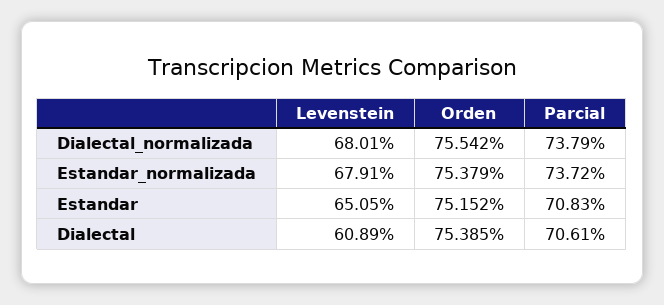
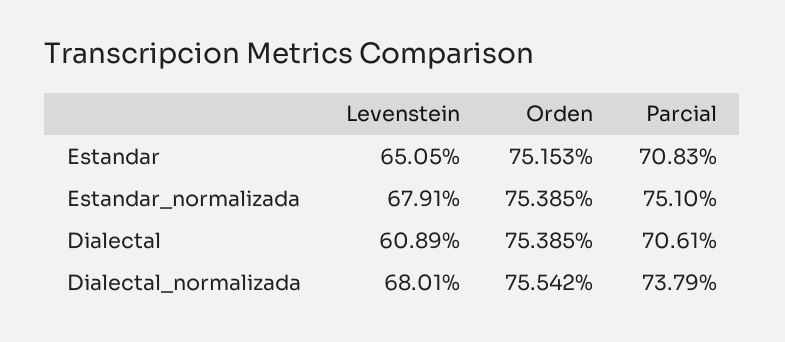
  {
    "Levenstein": {
      "Dialectal_normalizada": 68.01,
      "Estandar_normalizada": 67.91,
      "Estandar": 65.05,
      "Dialectal": 60.89
    },
    "Orden": {
      "Dialectal_normalizada": 75.542,
-     "Estandar_normalizada": 75.379,
+     "Estandar_normalizada": 75.385,
-     "Estandar": 75.152,
+     "Estandar": 75.153,
      "Dialectal": 75.385
    },
    "Parcial": {
      "Dialectal_normalizada": 73.79,
-     "Estandar_normalizada": 73.72,
+     "Estandar_normalizada": 75.1,
      "Estandar": 70.83,
      "Dialectal": 70.61
    }
  }

